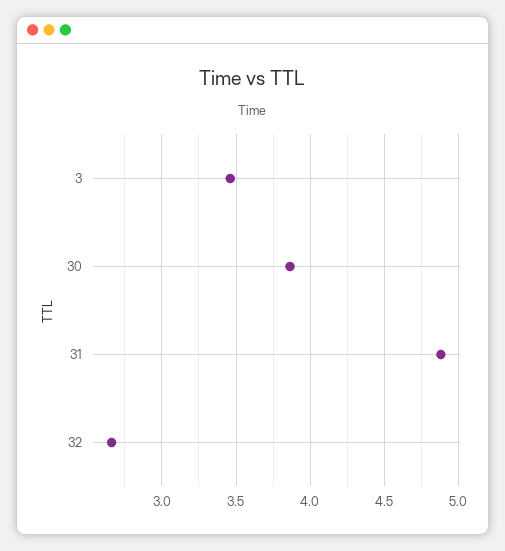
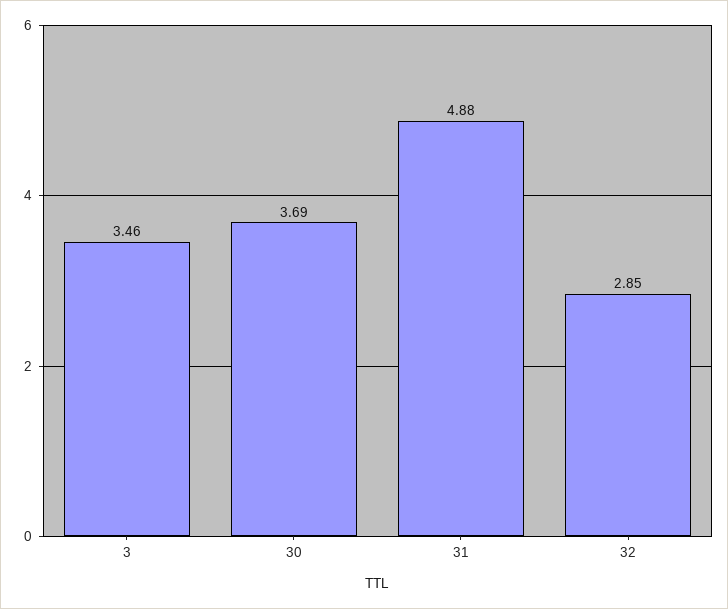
  {
    "3": 3.46,
-   "30": 3.85,
+   "30": 3.69,
    "31": 4.88,
-   "32": 2.65
+   "32": 2.85
  }

